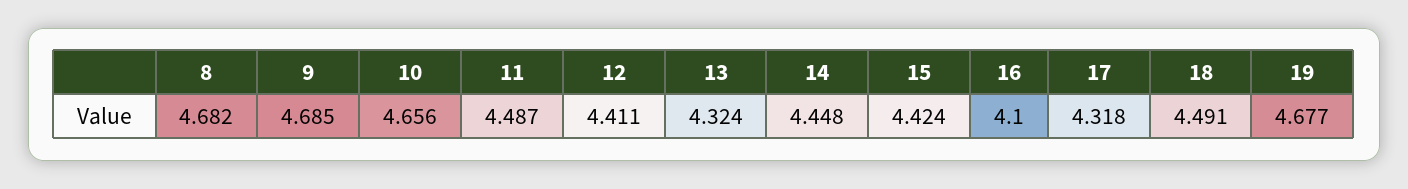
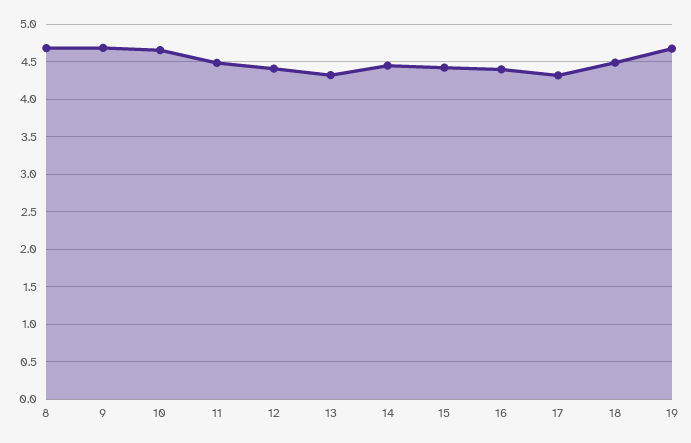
  {
    "8": 4.682,
    "9": 4.685,
    "10": 4.656,
    "11": 4.487,
    "12": 4.411,
    "13": 4.324,
    "14": 4.448,
    "15": 4.424,
-   "16": 4.1,
+   "16": 4.4,
    "17": 4.318,
    "18": 4.491,
    "19": 4.677
  }

